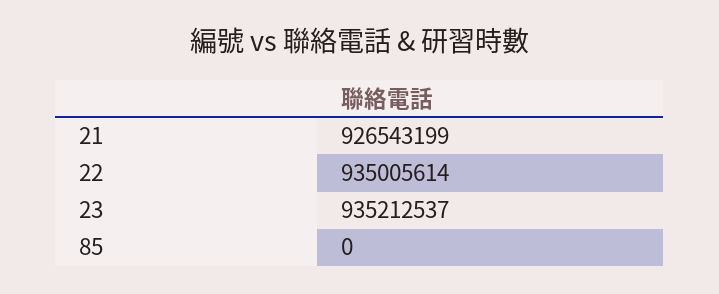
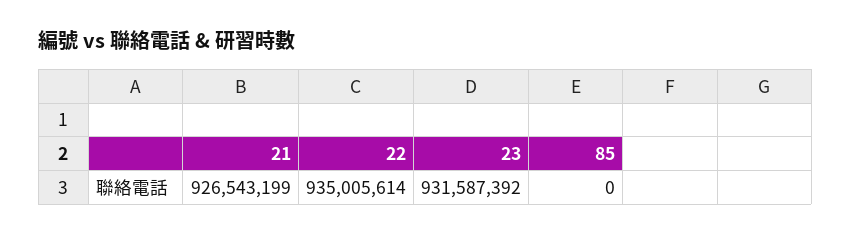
  {
    "21": 926543199,
    "22": 935005614,
-   "23": 935212537,
+   "23": 931587392,
    "85": 0
  }

